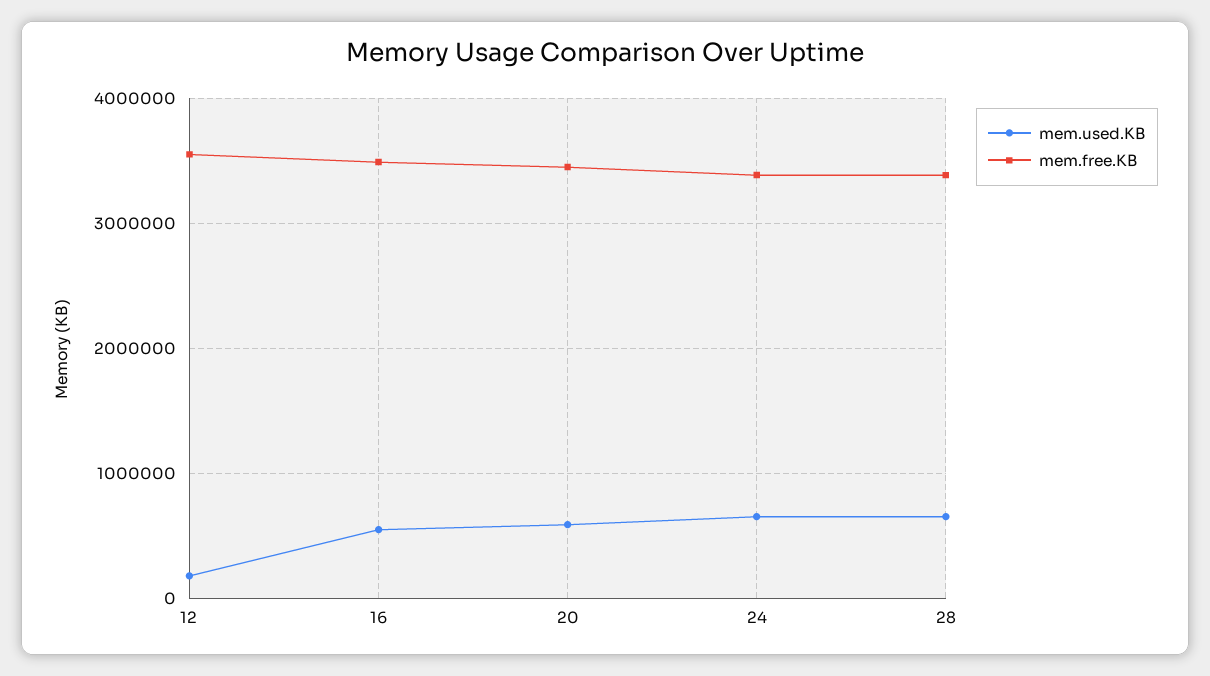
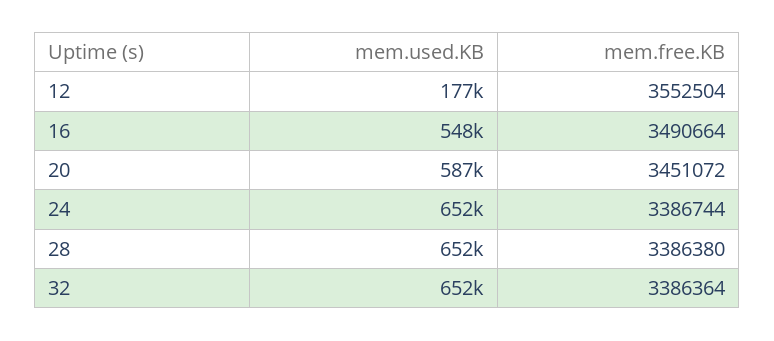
  {
    "mem.used.KB": {
      "12": 177000,
      "16": 548000,
      "20": 587000,
      "24": 652000,
-     "28": 652000
+     "28": 652000,
+     "32": 652000
    },
    "mem.free.KB": {
      "12": 3552504,
      "16": 3490664,
      "20": 3451072,
      "24": 3386744,
-     "28": 3386380
+     "28": 3386380,
+     "32": 3386364
    }
  }

